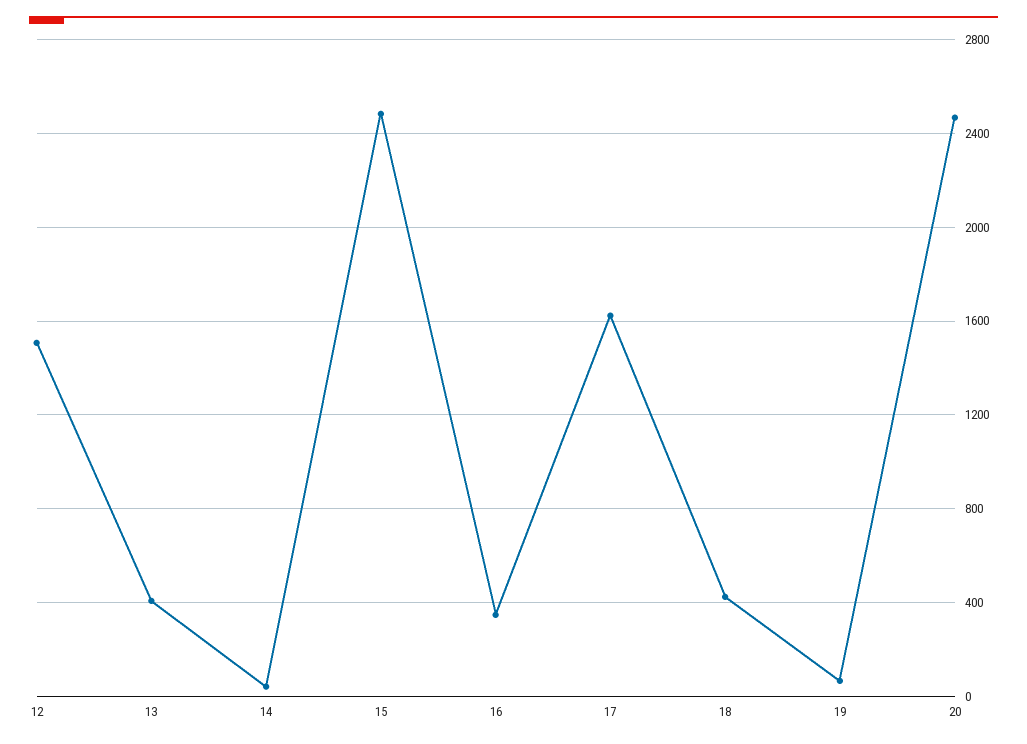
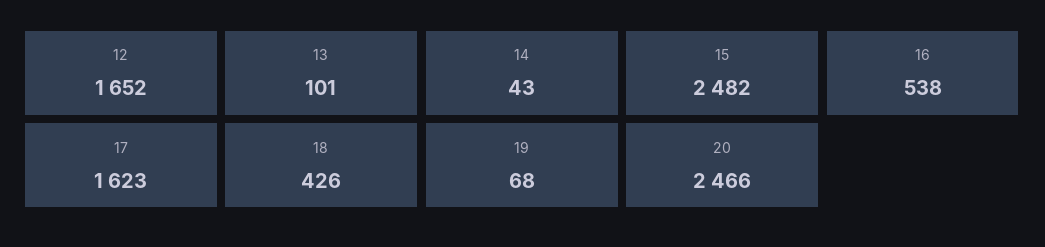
  {
-   "12": 1500,
+   "12": 1652,
-   "13": 400,
+   "13": 101,
    "14": 43,
    "15": 2482,
-   "16": 350,
+   "16": 538,
    "17": 1623,
    "18": 426,
    "19": 68,
    "20": 2466
  }

